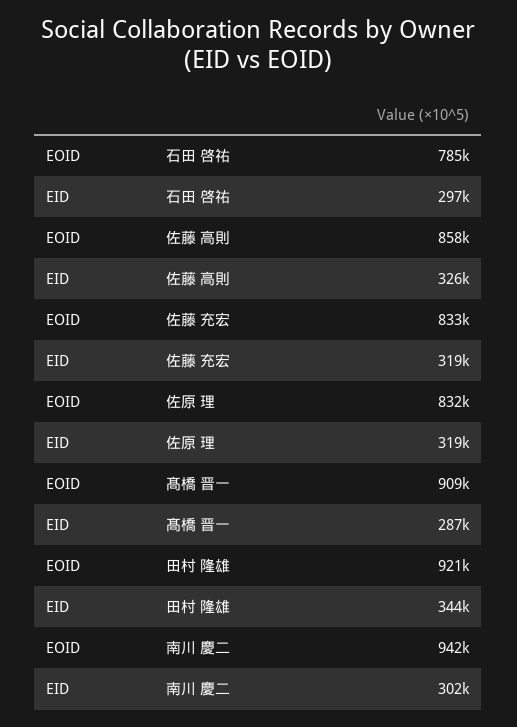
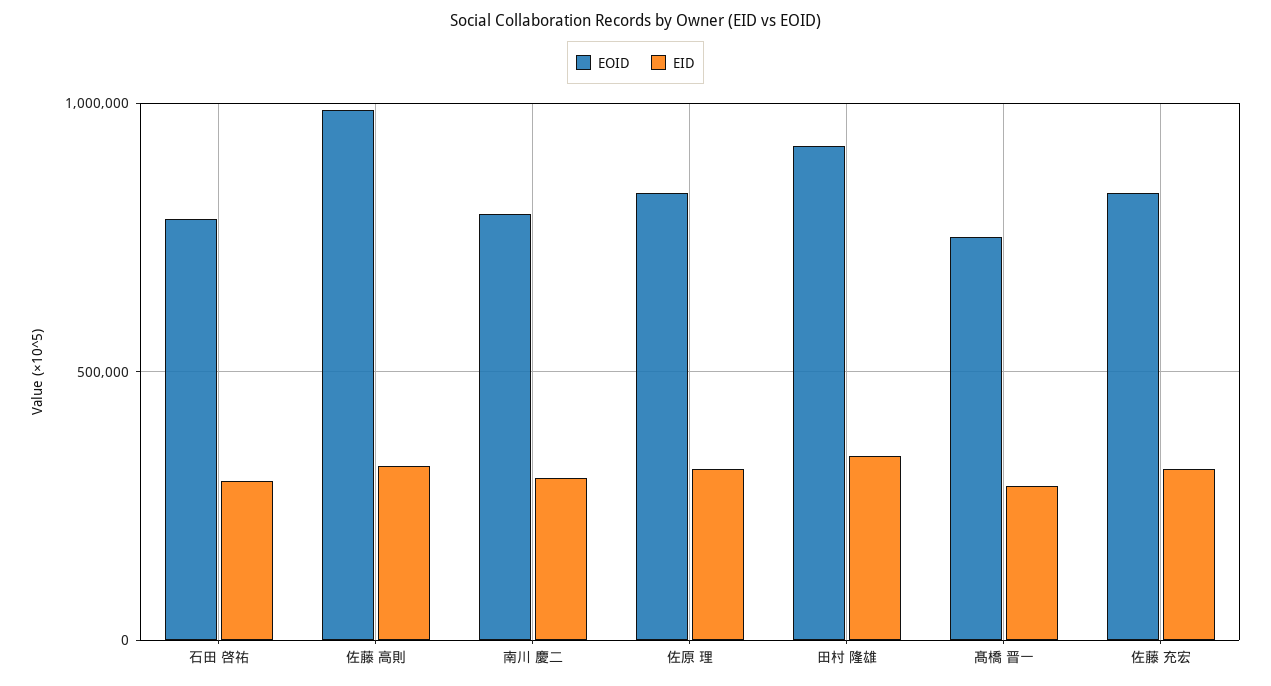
  {
    "EOID": {
      "石田 啓祐": 785000,
-     "佐藤 高則": 858000,
+     "佐藤 高則": 1000000,
      "佐藤 充宏": 833000,
      "佐原 理": 832000,
-     "髙橋 晋一": 909000,
+     "髙橋 晋一": 750000,
      "田村 隆雄": 921000,
-     "南川 慶二": 942000
+     "南川 慶二": 800000
    },
    "EID": {
      "石田 啓祐": 297000,
      "佐藤 高則": 326000,
      "佐藤 充宏": 319000,
      "佐原 理": 319000,
      "髙橋 晋一": 287000,
      "田村 隆雄": 344000,
      "南川 慶二": 302000
    }
  }

